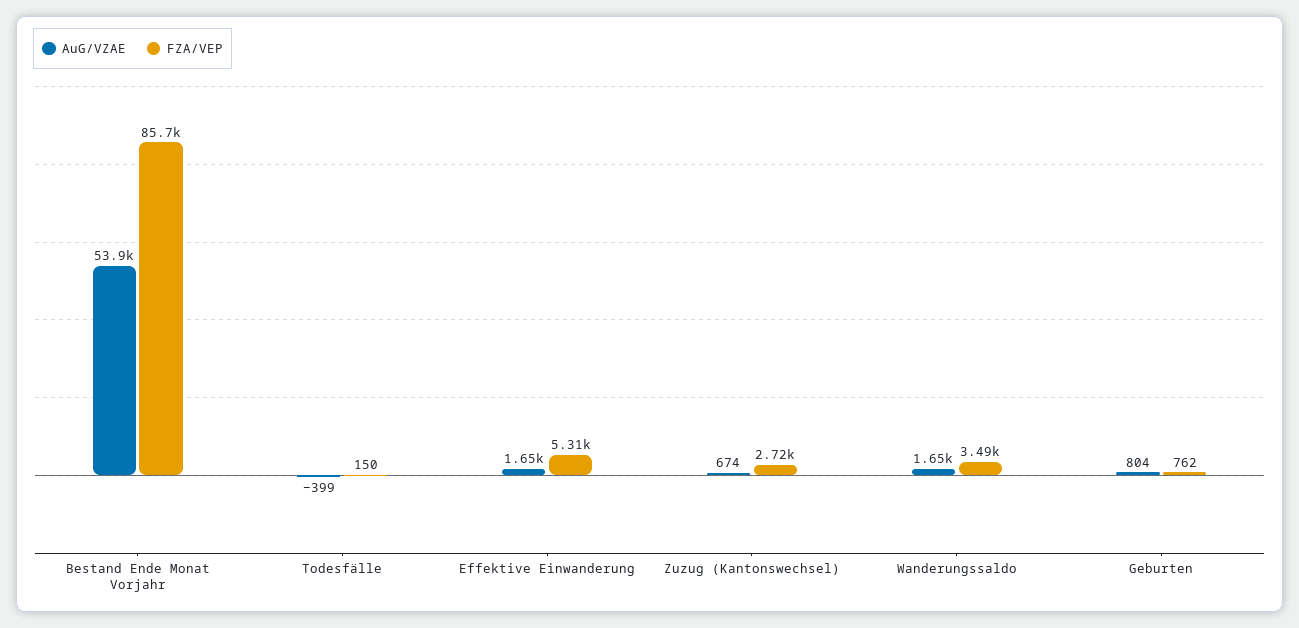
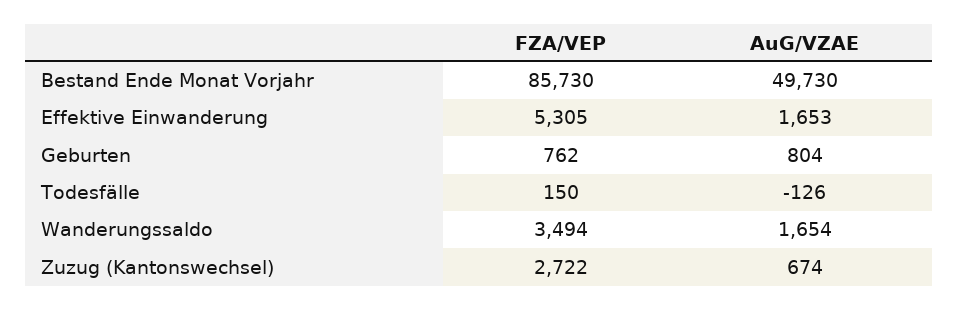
  {
    "AuG/VZAE": {
-     "Bestand Ende Monat Vorjahr": 53900,
+     "Bestand Ende Monat Vorjahr": 49730,
-     "Todesfälle": -399,
+     "Todesfälle": -126,
      "Effektive Einwanderung": 1653,
      "Zuzug (Kantonswechsel)": 674,
      "Wanderungssaldo": 1654,
      "Geburten": 804
    },
    "FZA/VEP": {
      "Bestand Ende Monat Vorjahr": 85730,
      "Todesfälle": 150,
      "Effektive Einwanderung": 5305,
      "Zuzug (Kantonswechsel)": 2722,
      "Wanderungssaldo": 3494,
      "Geburten": 762
    }
  }

